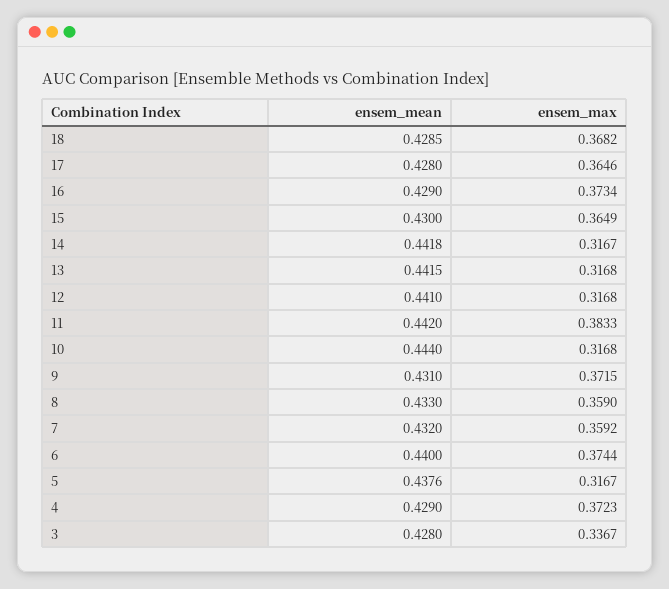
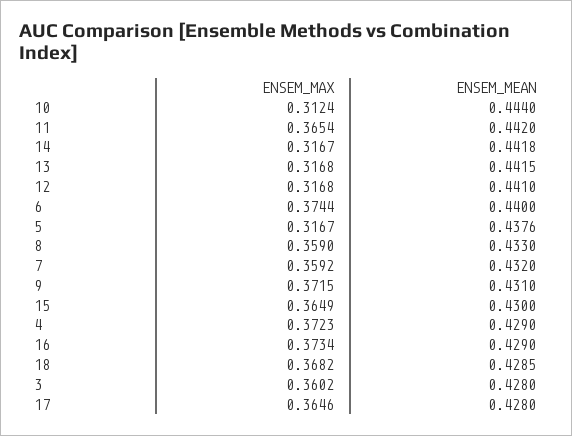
  {
    "ensem_mean": {
      "18": 0.4285,
      "17": 0.428,
      "16": 0.429,
      "15": 0.43,
      "14": 0.4418,
      "13": 0.4415,
      "12": 0.441,
      "11": 0.442,
      "10": 0.444,
      "9": 0.431,
      "8": 0.433,
      "7": 0.432,
      "6": 0.44,
      "5": 0.4376,
      "4": 0.429,
      "3": 0.428
    },
    "ensem_max": {
      "18": 0.3682,
      "17": 0.3646,
      "16": 0.3734,
      "15": 0.3649,
      "14": 0.3167,
      "13": 0.3168,
      "12": 0.3168,
-     "11": 0.3833,
+     "11": 0.3654,
-     "10": 0.3168,
+     "10": 0.3124,
      "9": 0.3715,
      "8": 0.359,
      "7": 0.3592,
      "6": 0.3744,
      "5": 0.3167,
      "4": 0.3723,
-     "3": 0.3367
+     "3": 0.3602
    }
  }

